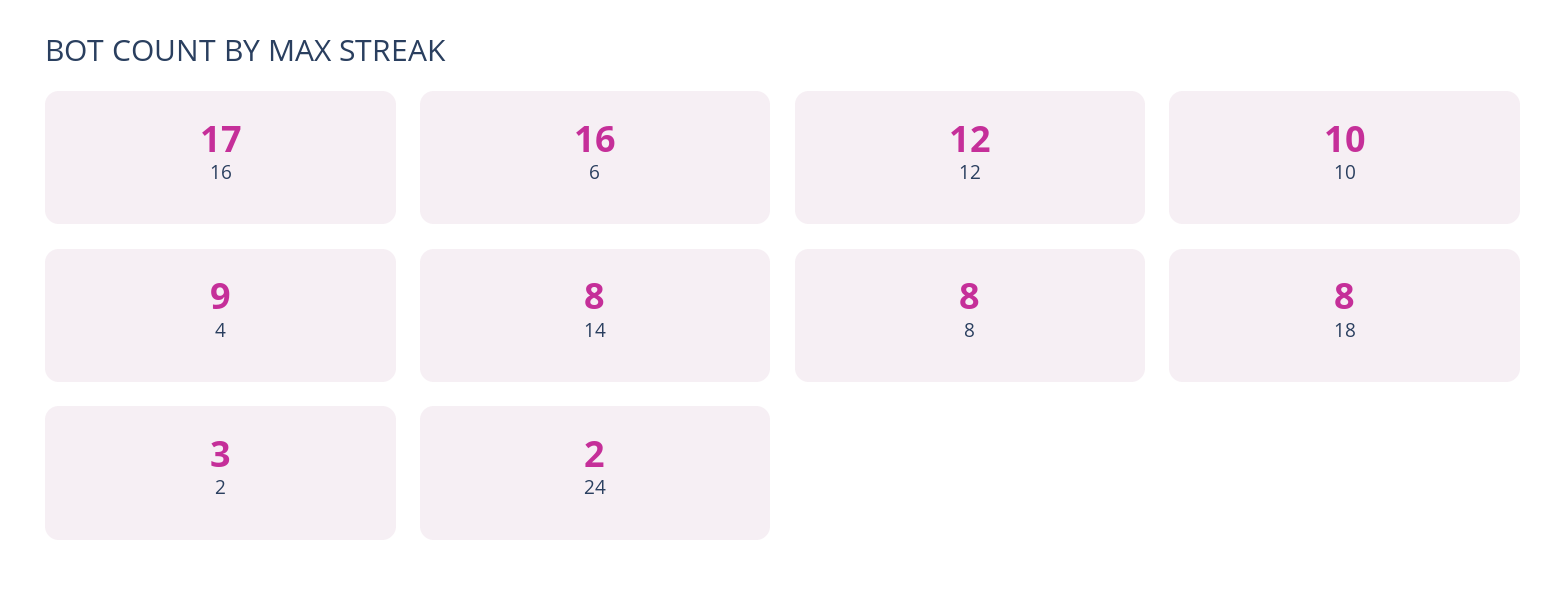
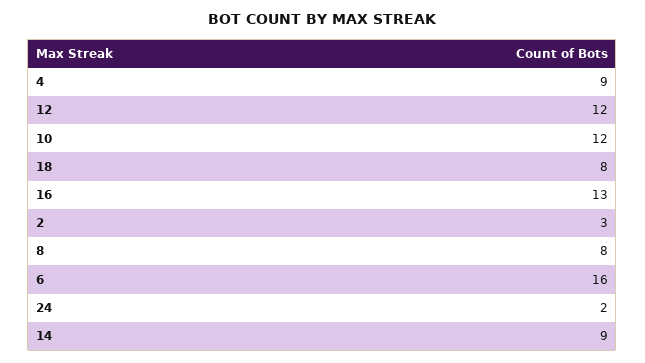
  {
-   "16": 17,
+   "16": 13,
    "6": 16,
    "12": 12,
-   "10": 10,
+   "10": 12,
    "4": 9,
-   "14": 8,
+   "14": 9,
    "8": 8,
    "18": 8,
    "2": 3,
    "24": 2
  }

